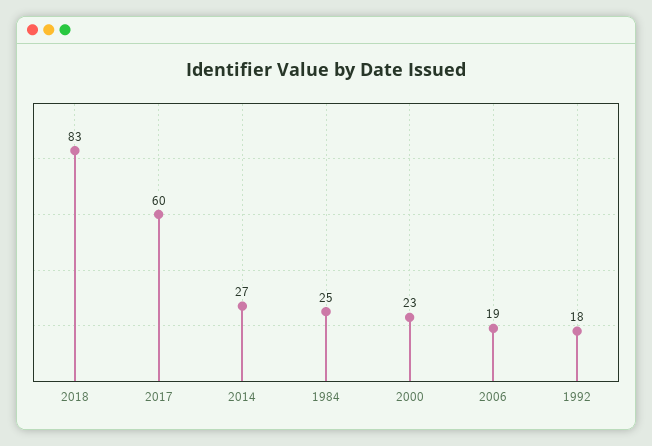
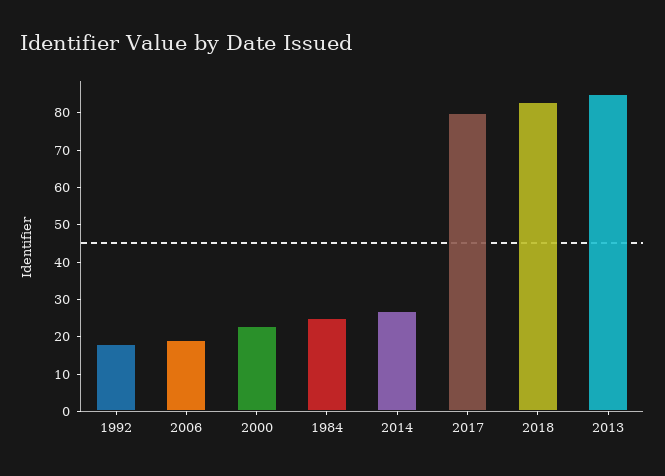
  {
    "2018": 83,
-   "2017": 60,
+   "2017": 80,
    "2014": 27,
    "1984": 25,
    "2000": 23,
    "2006": 19,
-   "1992": 18
+   "1992": 18,
+   "2013": 85
  }

